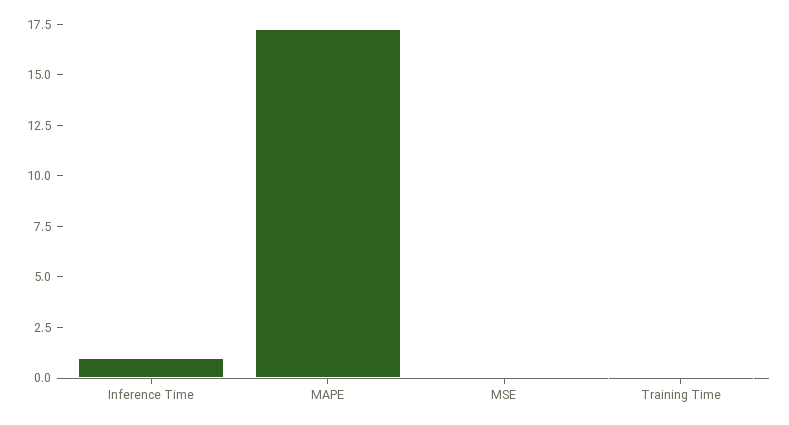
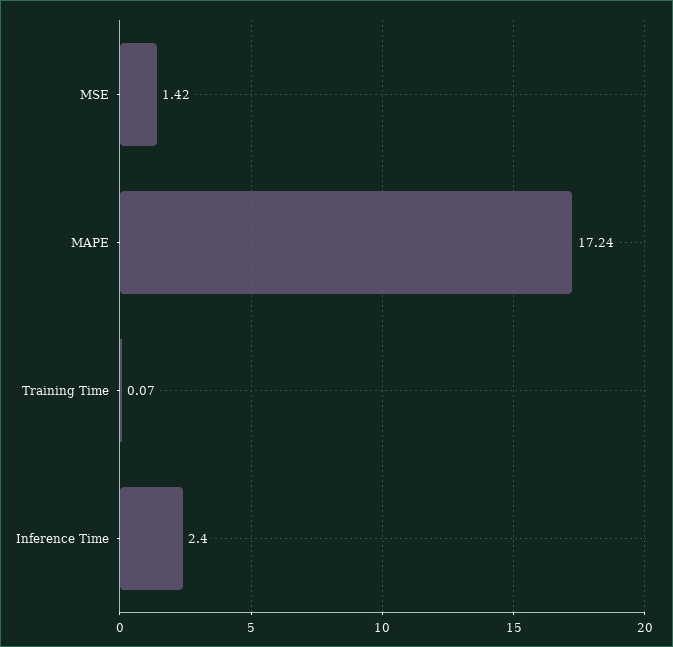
  {
-   "Inference Time": 1,
+   "Inference Time": 2.4,
    "MAPE": 17.24,
-   "MSE": 0,
+   "MSE": 1.42,
    "Training Time": 0.07
  }

